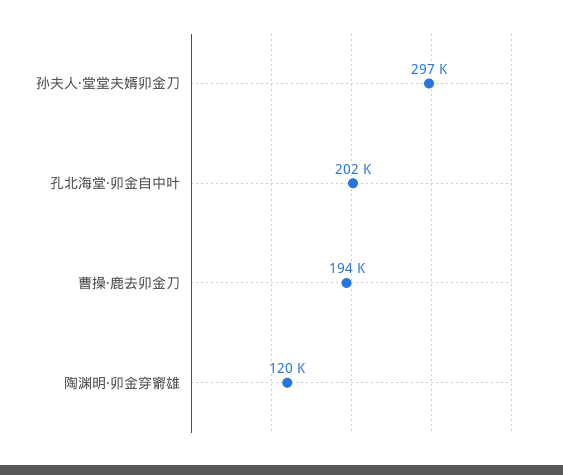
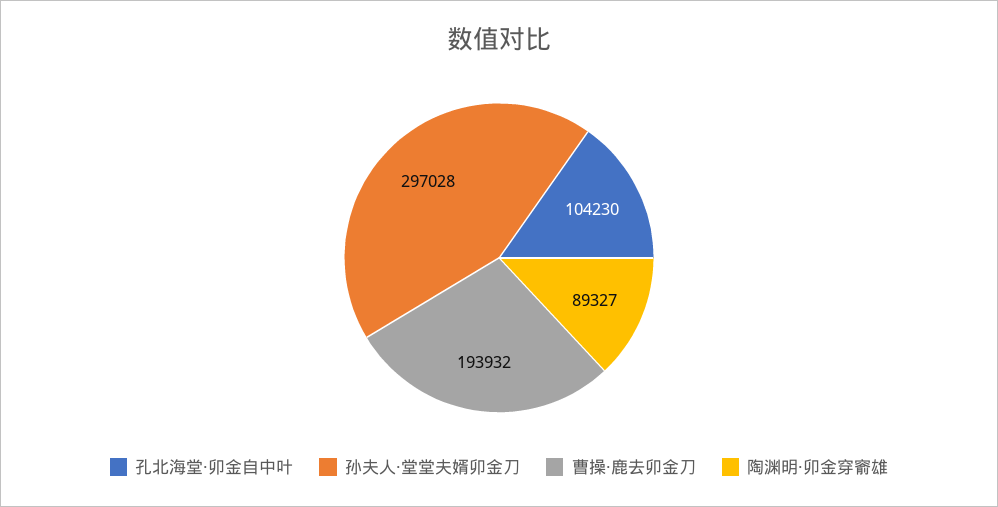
  {
    "孙夫人·堂堂夫婿卯金刀": 297028,
-   "孔北海堂·卯金自中叶": 202000,
+   "孔北海堂·卯金自中叶": 104230,
    "曹操·鹿去卯金刀": 193932,
-   "陶渊明·卯金穿窬雄": 120000
+   "陶渊明·卯金穿窬雄": 89327
  }

